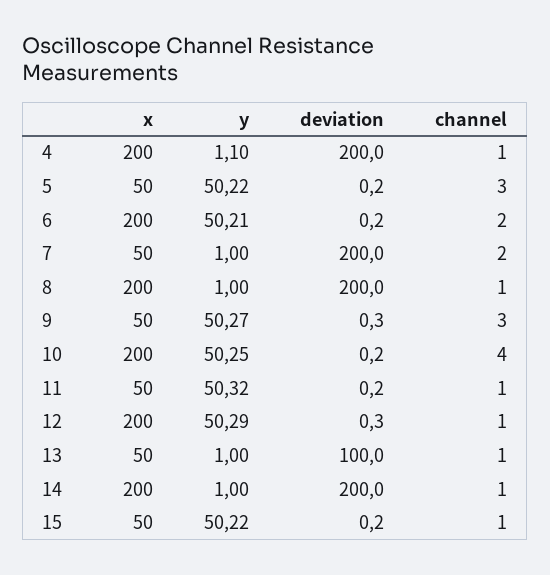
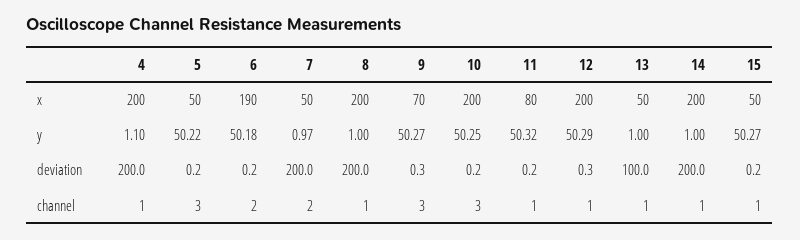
  {
    "x": {
      "4": 200,
      "5": 50,
-     "6": 200,
+     "6": 190,
      "7": 50,
      "8": 200,
-     "9": 50,
+     "9": 70,
      "10": 200,
-     "11": 50,
+     "11": 80,
      "12": 200,
      "13": 50,
      "14": 200,
      "15": 50
    },
    "y": {
      "4": 1.1,
      "5": 50.22,
-     "6": 50.21,
+     "6": 50.18,
-     "7": 1,
+     "7": 0.97,
      "8": 1,
      "9": 50.27,
      "10": 50.25,
      "11": 50.32,
      "12": 50.29,
      "13": 1,
      "14": 1,
-     "15": 50.22
+     "15": 50.27
    },
    "deviation": {
      "4": 200,
      "5": 0.2,
      "6": 0.2,
      "7": 200,
      "8": 200,
      "9": 0.3,
      "10": 0.2,
      "11": 0.2,
      "12": 0.3,
      "13": 100,
      "14": 200,
      "15": 0.2
    },
    "channel": {
      "4": 1,
      "5": 3,
      "6": 2,
      "7": 2,
      "8": 1,
      "9": 3,
-     "10": 4,
+     "10": 3,
      "11": 1,
      "12": 1,
      "13": 1,
      "14": 1,
      "15": 1
    }
  }

